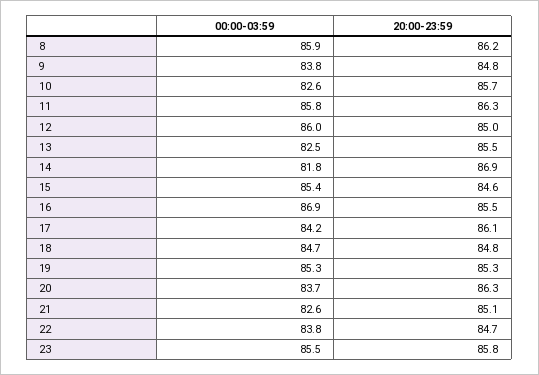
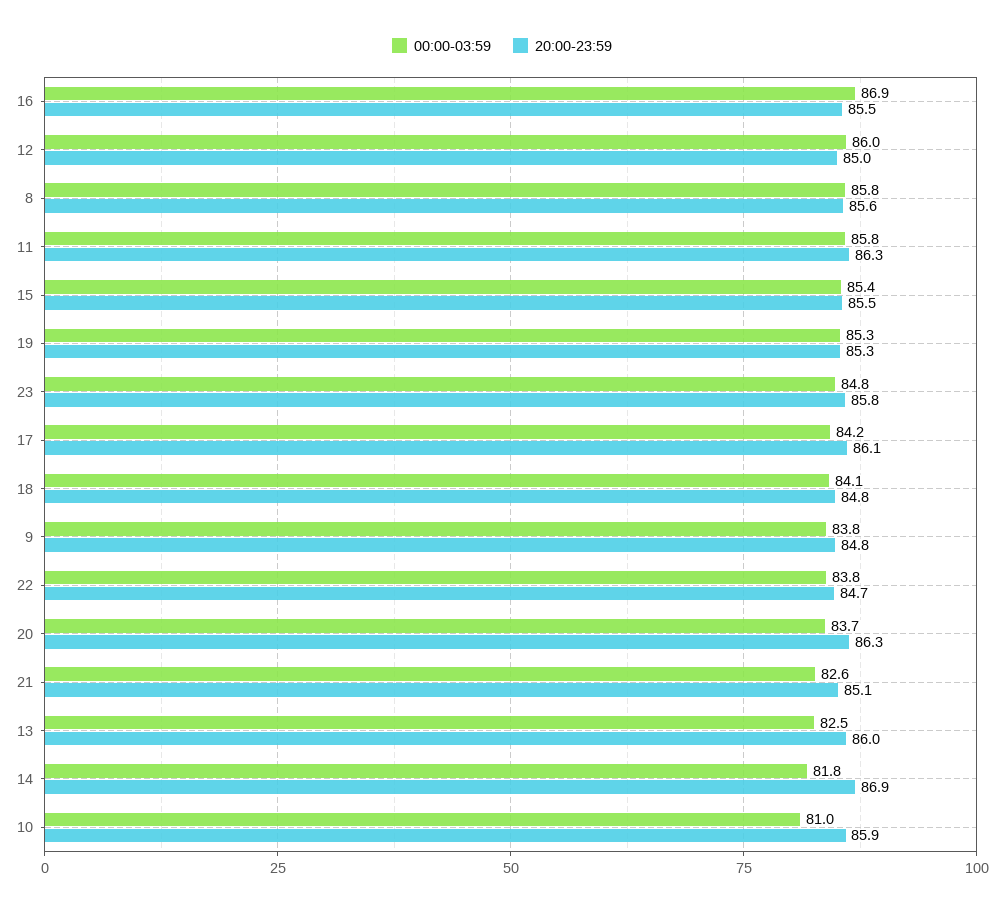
  {
    "00:00-03:59": {
-     "8": 85.9,
+     "8": 85.8,
      "9": 83.8,
-     "10": 82.6,
+     "10": 81,
      "11": 85.8,
      "12": 86,
      "13": 82.5,
      "14": 81.8,
      "15": 85.4,
      "16": 86.9,
      "17": 84.2,
-     "18": 84.7,
+     "18": 84.1,
      "19": 85.3,
      "20": 83.7,
      "21": 82.6,
      "22": 83.8,
-     "23": 85.5
+     "23": 84.8
    },
    "20:00-23:59": {
-     "8": 86.2,
+     "8": 85.6,
      "9": 84.8,
-     "10": 85.7,
+     "10": 85.9,
      "11": 86.3,
      "12": 85,
-     "13": 85.5,
+     "13": 86,
      "14": 86.9,
-     "15": 84.6,
+     "15": 85.5,
      "16": 85.5,
      "17": 86.1,
      "18": 84.8,
      "19": 85.3,
      "20": 86.3,
      "21": 85.1,
      "22": 84.7,
      "23": 85.8
    }
  }

